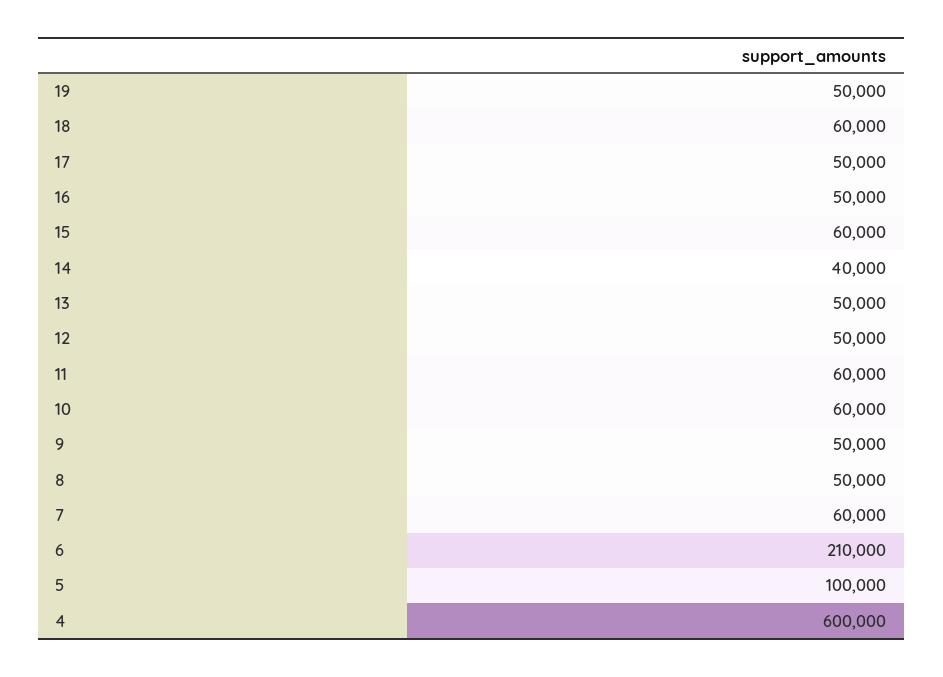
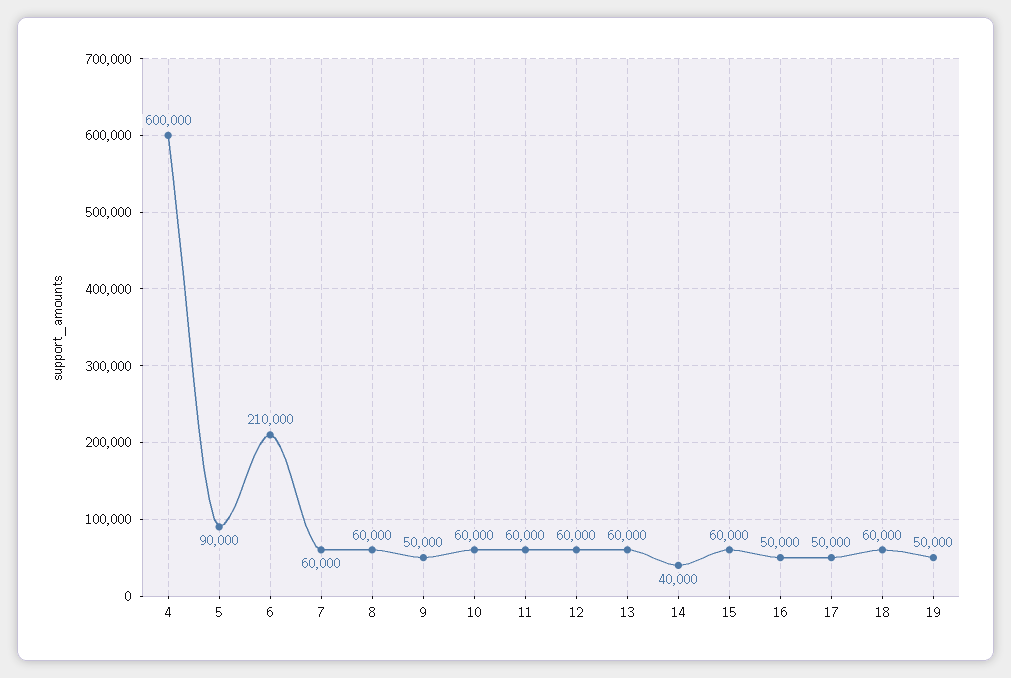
  {
    "19": 50000,
    "18": 60000,
    "17": 50000,
    "16": 50000,
    "15": 60000,
    "14": 40000,
-   "13": 50000,
+   "13": 60000,
-   "12": 50000,
+   "12": 60000,
    "11": 60000,
    "10": 60000,
    "9": 50000,
-   "8": 50000,
+   "8": 60000,
    "7": 60000,
    "6": 210000,
-   "5": 100000,
+   "5": 90000,
    "4": 600000
  }

